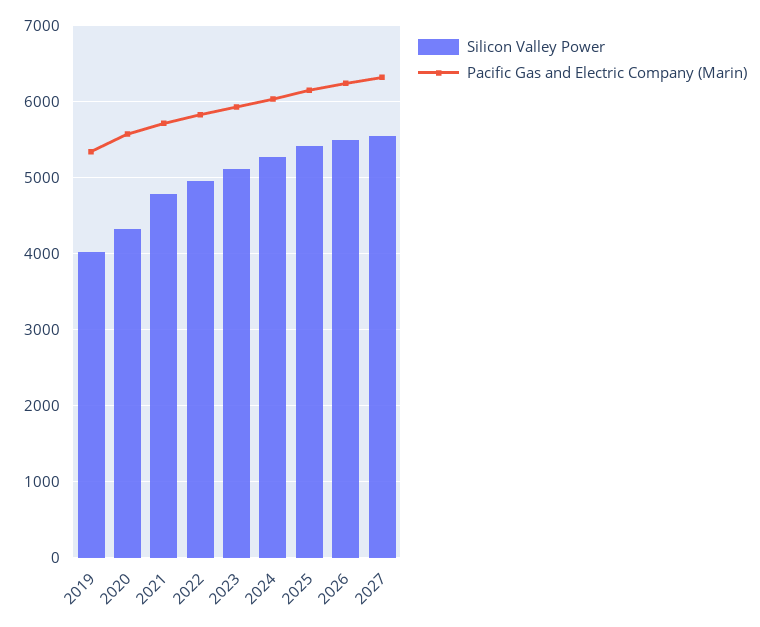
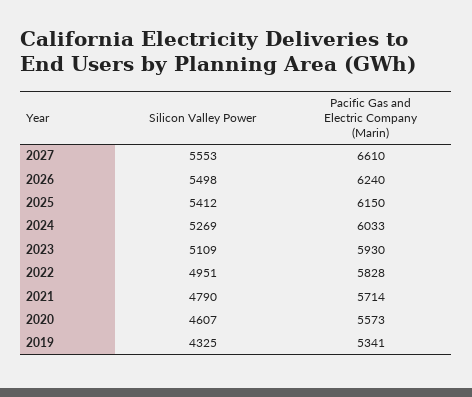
  {
    "Silicon Valley Power": {
-     "2019": 4000,
+     "2019": 4325,
-     "2020": 4300,
+     "2020": 4607,
      "2021": 4790,
      "2022": 4951,
      "2023": 5109,
      "2024": 5269,
      "2025": 5412,
      "2026": 5498,
      "2027": 5553
    },
    "Pacific Gas and Electric Company (Marin)": {
      "2019": 5341,
      "2020": 5573,
      "2021": 5714,
      "2022": 5828,
      "2023": 5930,
      "2024": 6033,
      "2025": 6150,
      "2026": 6240,
-     "2027": 6300
+     "2027": 6610
    }
  }

